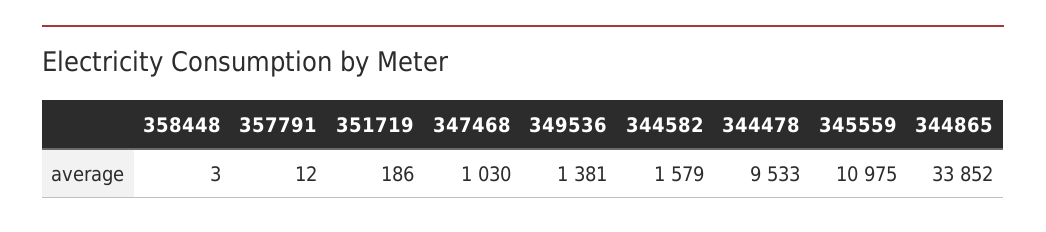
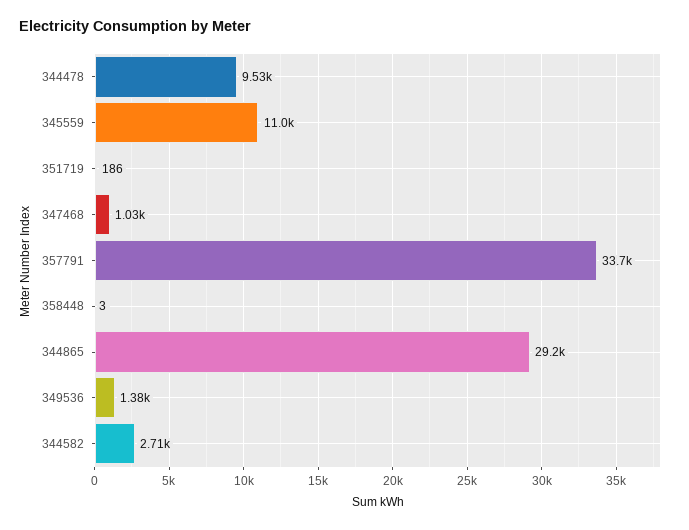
  {
    "358448": 3,
-   "357791": 12,
+   "357791": 33700,
    "351719": 186,
    "347468": 1030,
    "349536": 1381,
-   "344582": 1579,
+   "344582": 2710,
    "344478": 9533,
    "345559": 10975,
-   "344865": 33852
+   "344865": 29200
  }

